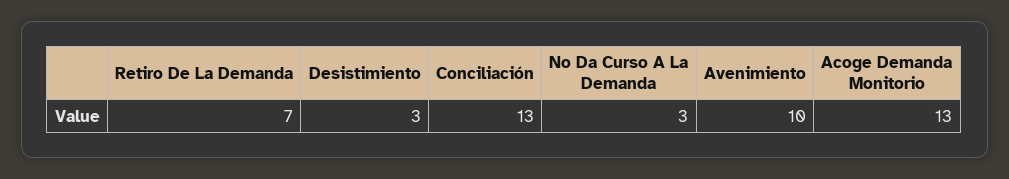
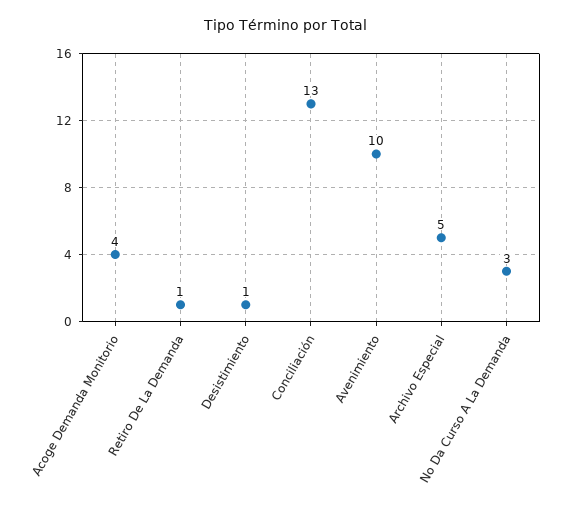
  {
-   "Retiro De La Demanda": 7,
+   "Retiro De La Demanda": 1,
-   "Desistimiento": 3,
+   "Desistimiento": 1,
    "Conciliación": 13,
    "No Da Curso A La Demanda": 3,
    "Avenimiento": 10,
-   "Acoge Demanda Monitorio": 13
+   "Acoge Demanda Monitorio": 4,
+   "Archivo Especial": 5
  }

